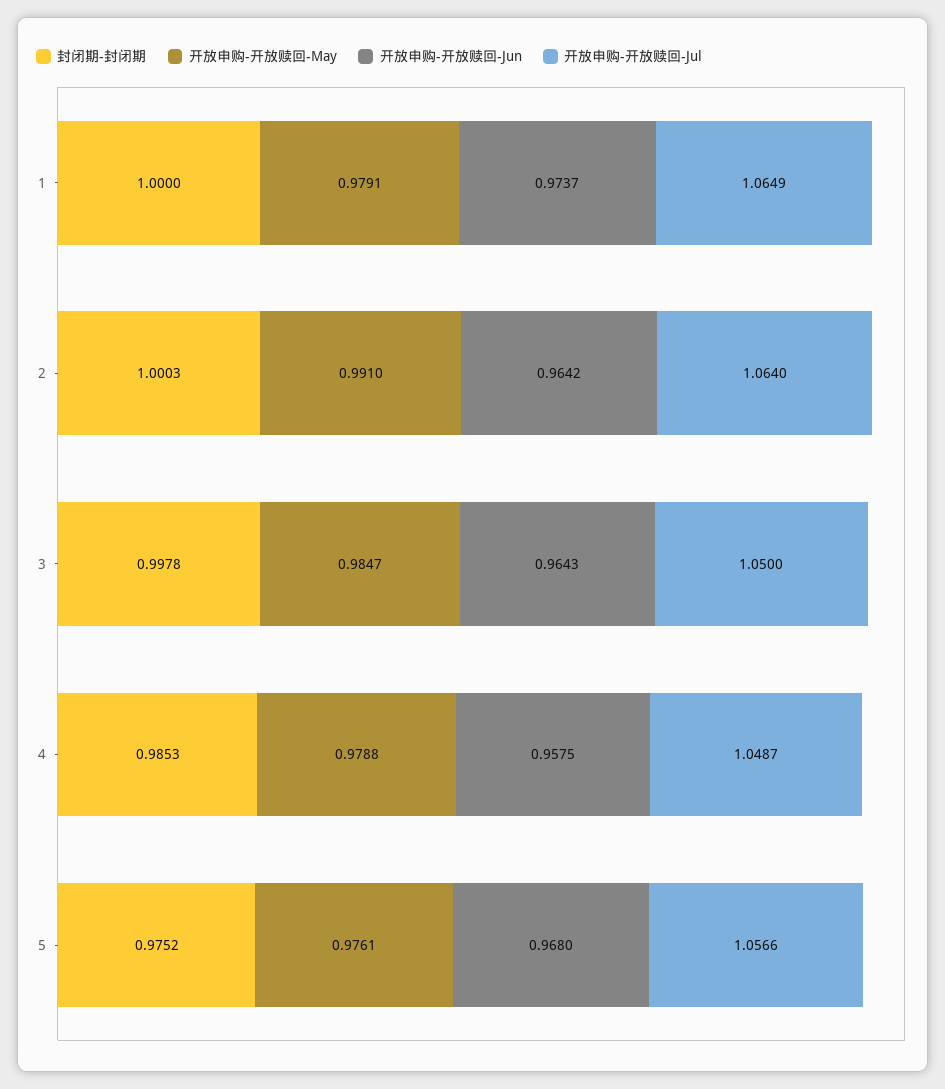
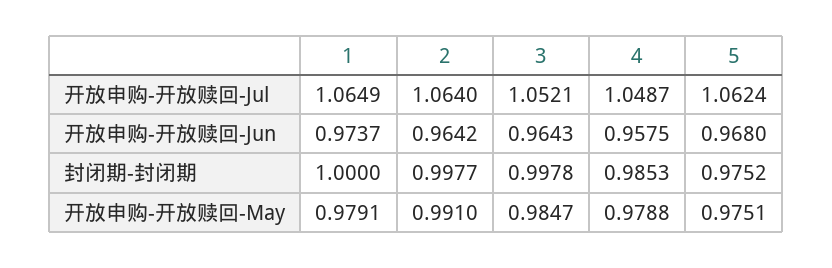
  {
    "封闭期-封闭期": {
      "1": 1,
-     "2": 1.0003,
+     "2": 0.9977,
      "3": 0.9978,
      "4": 0.9853,
      "5": 0.9752
    },
    "开放申购-开放赎回-May": {
      "1": 0.9791,
      "2": 0.991,
      "3": 0.9847,
      "4": 0.9788,
-     "5": 0.9761
+     "5": 0.9751
    },
    "开放申购-开放赎回-Jun": {
      "1": 0.9737,
      "2": 0.9642,
      "3": 0.9643,
      "4": 0.9575,
      "5": 0.968
    },
    "开放申购-开放赎回-Jul": {
      "1": 1.0649,
      "2": 1.064,
-     "3": 1.05,
+     "3": 1.0521,
      "4": 1.0487,
-     "5": 1.0566
+     "5": 1.0624
    }
  }

